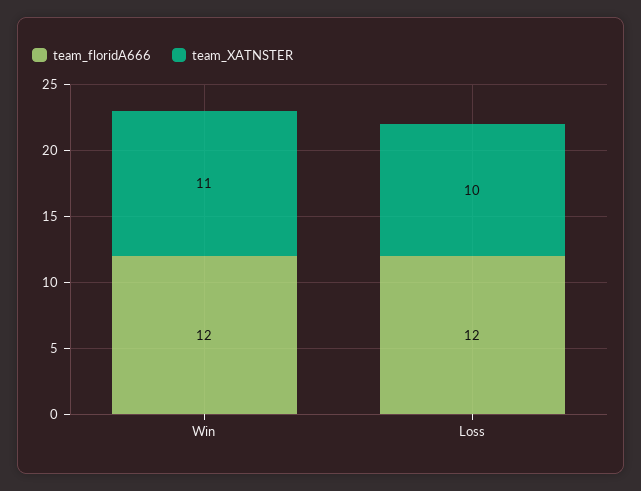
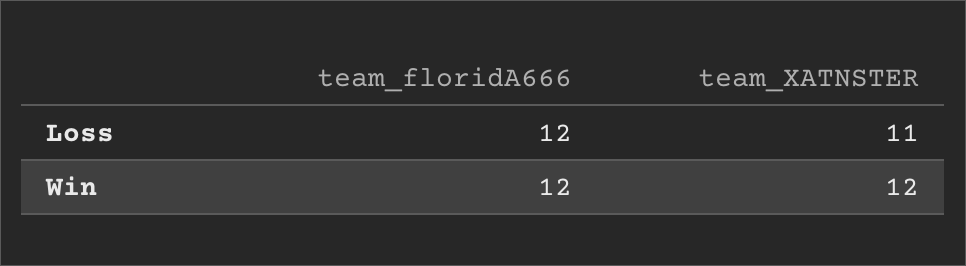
  {
    "team_floridA666": {
      "Win": 12,
      "Loss": 12
    },
    "team_XATNSTER": {
-     "Win": 11,
+     "Win": 12,
-     "Loss": 10
+     "Loss": 11
    }
  }

